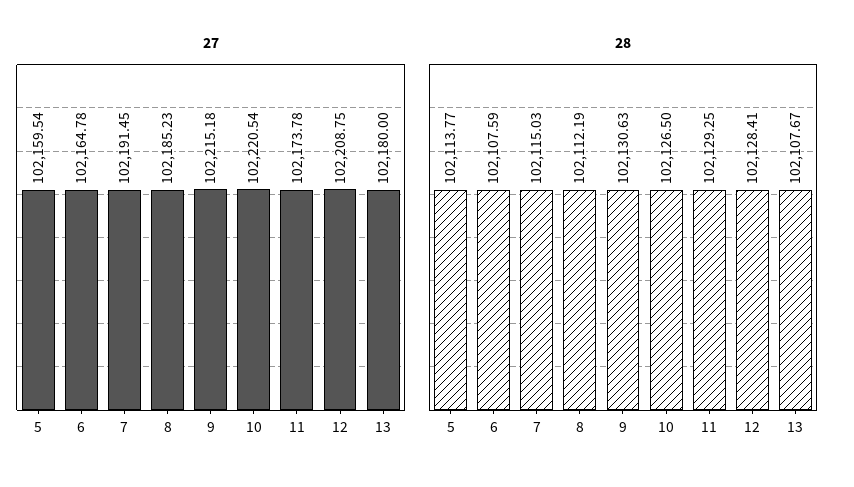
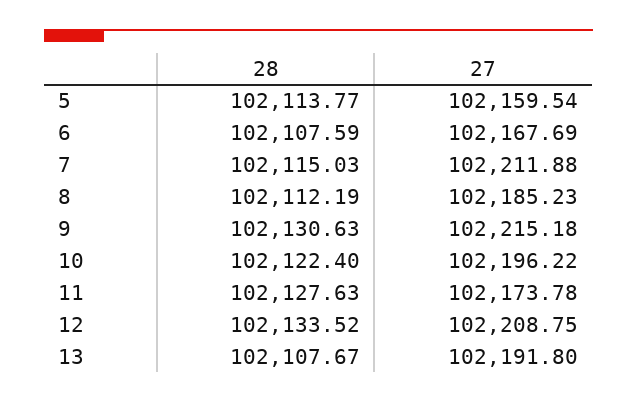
  {
    "27": {
      "5": 102159.54,
-     "6": 102164.78,
+     "6": 102167.69,
-     "7": 102191.45,
+     "7": 102211.88,
      "8": 102185.23,
      "9": 102215.18,
-     "10": 102220.54,
+     "10": 102196.22,
      "11": 102173.78,
      "12": 102208.75,
-     "13": 102180
+     "13": 102191.8
    },
    "28": {
      "5": 102113.77,
      "6": 102107.59,
      "7": 102115.03,
      "8": 102112.19,
      "9": 102130.63,
-     "10": 102126.5,
+     "10": 102122.4,
-     "11": 102129.25,
+     "11": 102127.63,
-     "12": 102128.41,
+     "12": 102133.52,
      "13": 102107.67
    }
  }

